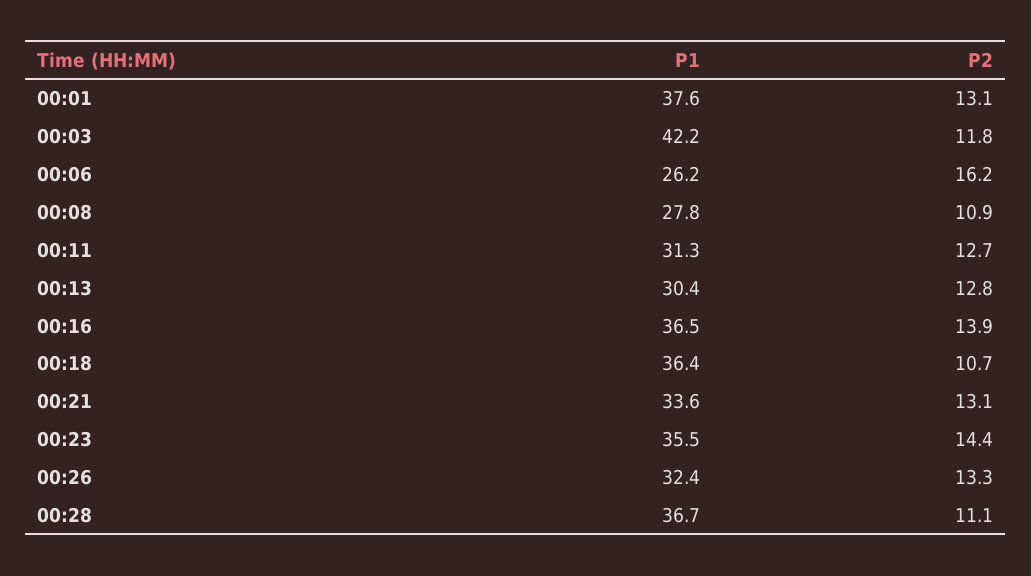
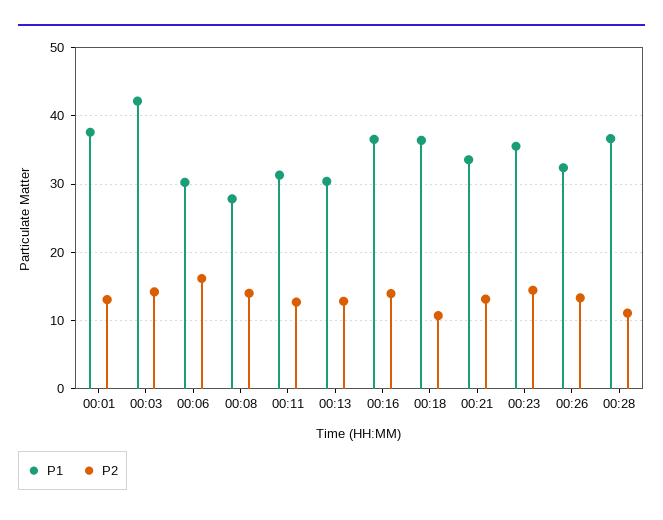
  {
    "P1": {
      "00:01": 37.6,
      "00:03": 42.2,
-     "00:06": 26.2,
+     "00:06": 30,
      "00:08": 27.8,
      "00:11": 31.3,
      "00:13": 30.4,
      "00:16": 36.5,
      "00:18": 36.4,
      "00:21": 33.6,
      "00:23": 35.5,
      "00:26": 32.4,
      "00:28": 36.7
    },
    "P2": {
      "00:01": 13.1,
-     "00:03": 11.8,
+     "00:03": 14,
      "00:06": 16.2,
-     "00:08": 10.9,
+     "00:08": 14,
      "00:11": 12.7,
      "00:13": 12.8,
      "00:16": 13.9,
      "00:18": 10.7,
      "00:21": 13.1,
      "00:23": 14.4,
      "00:26": 13.3,
      "00:28": 11.1
    }
  }

